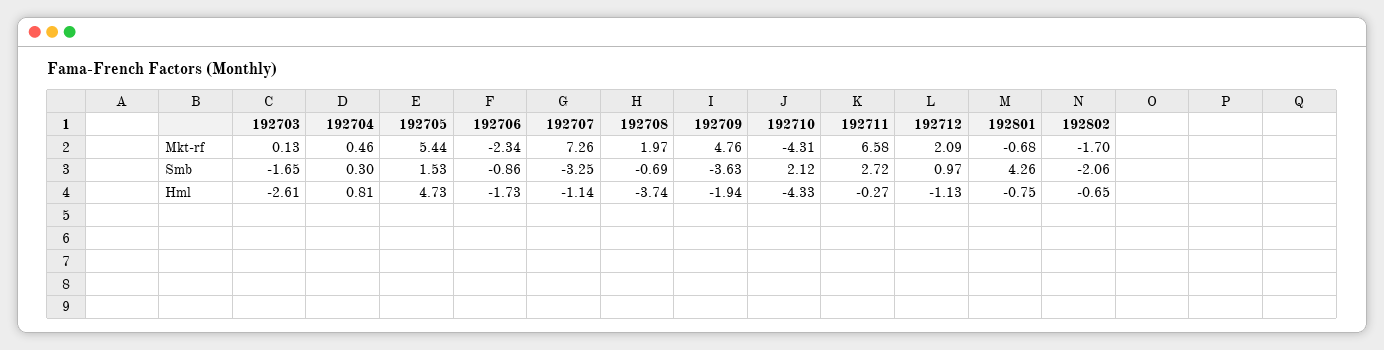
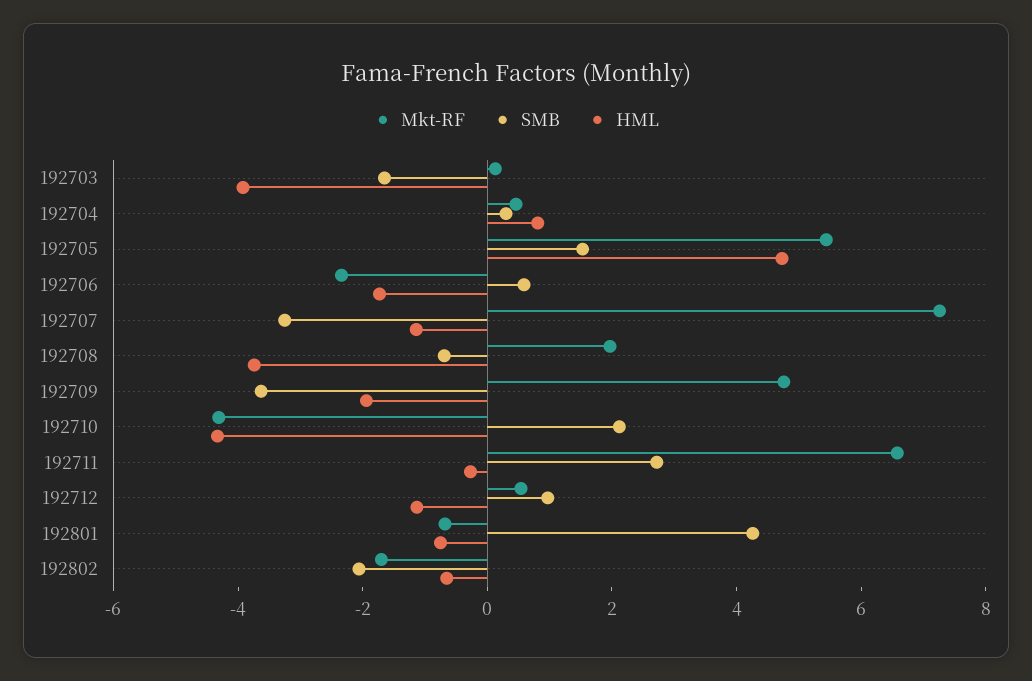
  {
    "Mkt-rf": {
      "192703": 0.13,
      "192704": 0.46,
      "192705": 5.44,
      "192706": -2.34,
      "192707": 7.26,
      "192708": 1.97,
      "192709": 4.76,
      "192710": -4.31,
      "192711": 6.58,
-     "192712": 2.09,
+     "192712": 0.5,
      "192801": -0.68,
      "192802": -1.7
    },
    "Smb": {
      "192703": -1.65,
      "192704": 0.3,
      "192705": 1.53,
-     "192706": -0.86,
+     "192706": 0.5,
      "192707": -3.25,
      "192708": -0.69,
      "192709": -3.63,
      "192710": 2.12,
      "192711": 2.72,
      "192712": 0.97,
      "192801": 4.26,
      "192802": -2.06
    },
    "Hml": {
-     "192703": -2.61,
+     "192703": -4,
      "192704": 0.81,
      "192705": 4.73,
      "192706": -1.73,
      "192707": -1.14,
      "192708": -3.74,
      "192709": -1.94,
      "192710": -4.33,
      "192711": -0.27,
      "192712": -1.13,
      "192801": -0.75,
      "192802": -0.65
    }
  }

